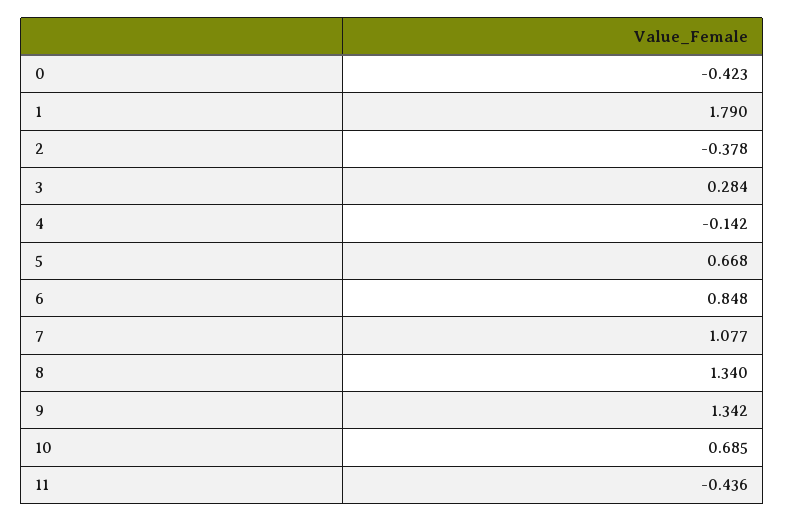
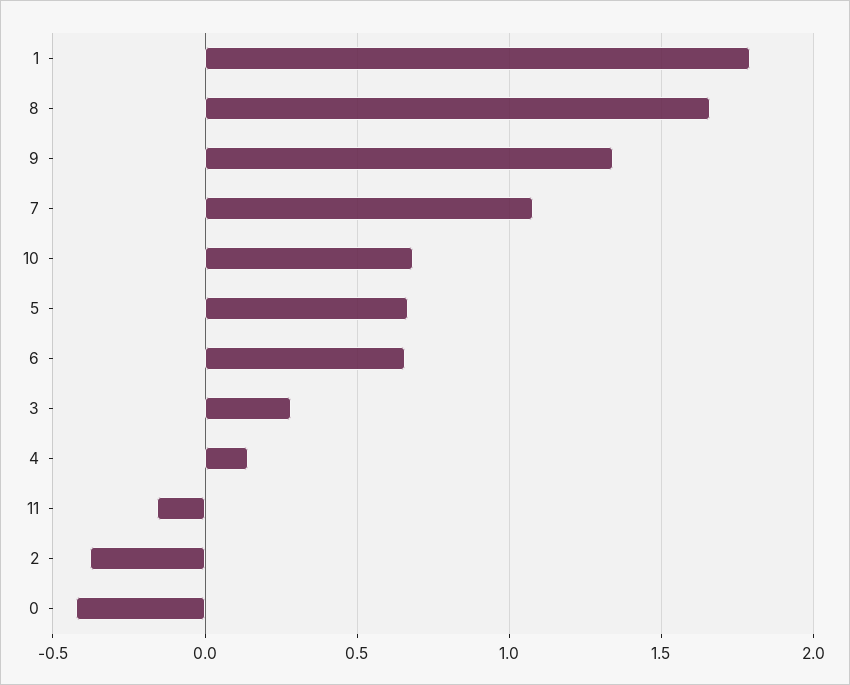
  {
    "0": -0.423,
    "1": 1.79,
    "2": -0.378,
    "3": 0.284,
-   "4": -0.142,
+   "4": 0.15,
    "5": 0.668,
-   "6": 0.848,
+   "6": 0.65,
    "7": 1.077,
-   "8": 1.34,
+   "8": 1.65,
    "9": 1.342,
    "10": 0.685,
-   "11": -0.436
+   "11": -0.15
  }

